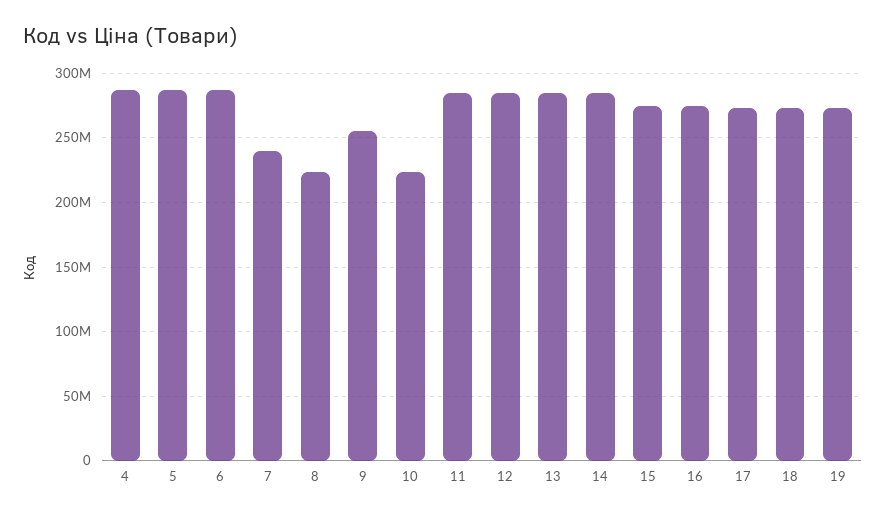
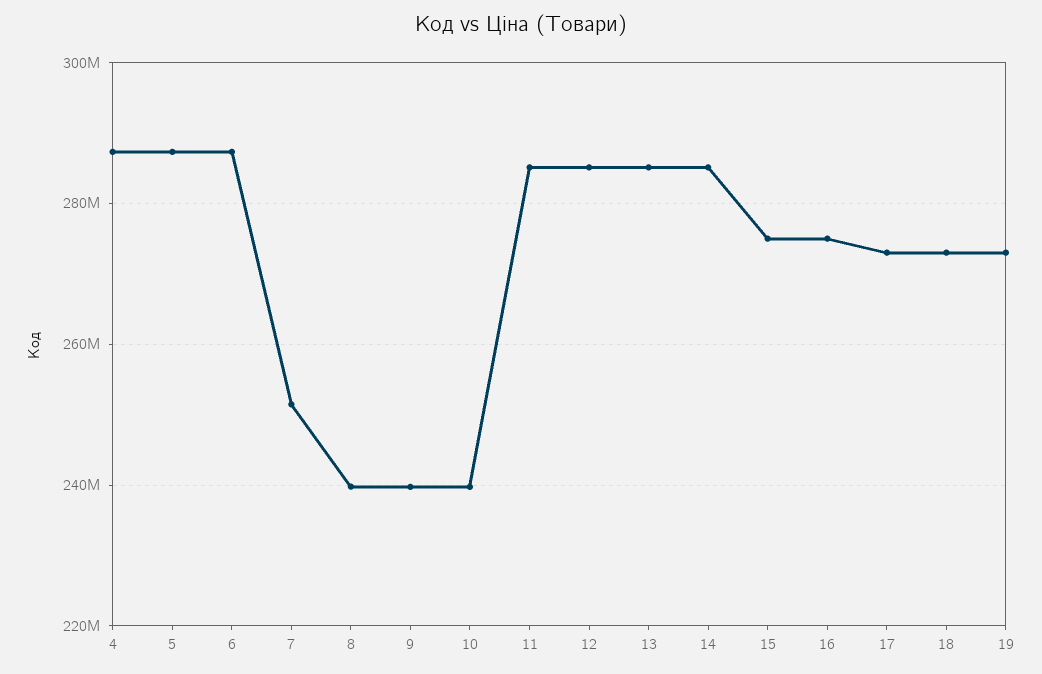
  {
    "4": 288000000,
    "5": 288000000,
    "6": 288000000,
-   "7": 240000000,
+   "7": 252000000,
-   "8": 225000000,
+   "8": 240000000,
-   "9": 255000000,
+   "9": 240000000,
-   "10": 225000000,
+   "10": 240000000,
    "11": 286000000,
    "12": 286000000,
    "13": 286000000,
    "14": 286000000,
    "15": 274000000,
    "16": 274000000,
    "17": 274000000,
    "18": 274000000,
    "19": 274000000
  }

